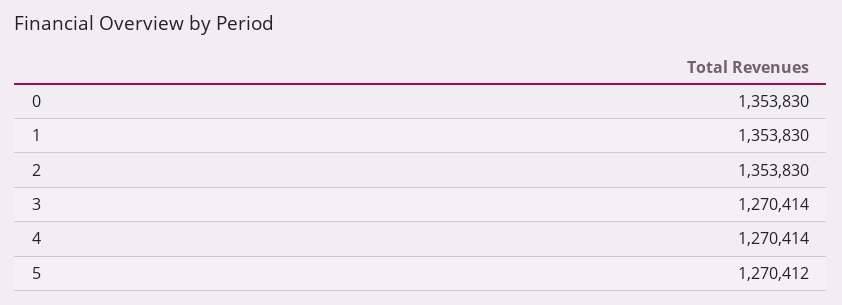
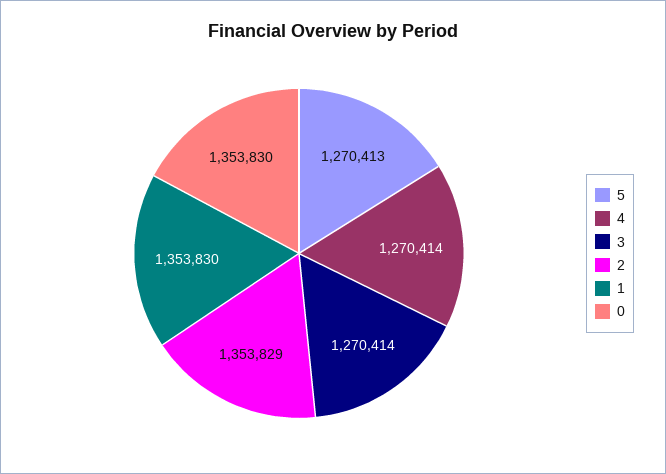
  {
    "0": 1353830,
    "1": 1353830,
-   "2": 1353830,
+   "2": 1353829,
    "3": 1270414,
    "4": 1270414,
-   "5": 1270412
+   "5": 1270413
  }

